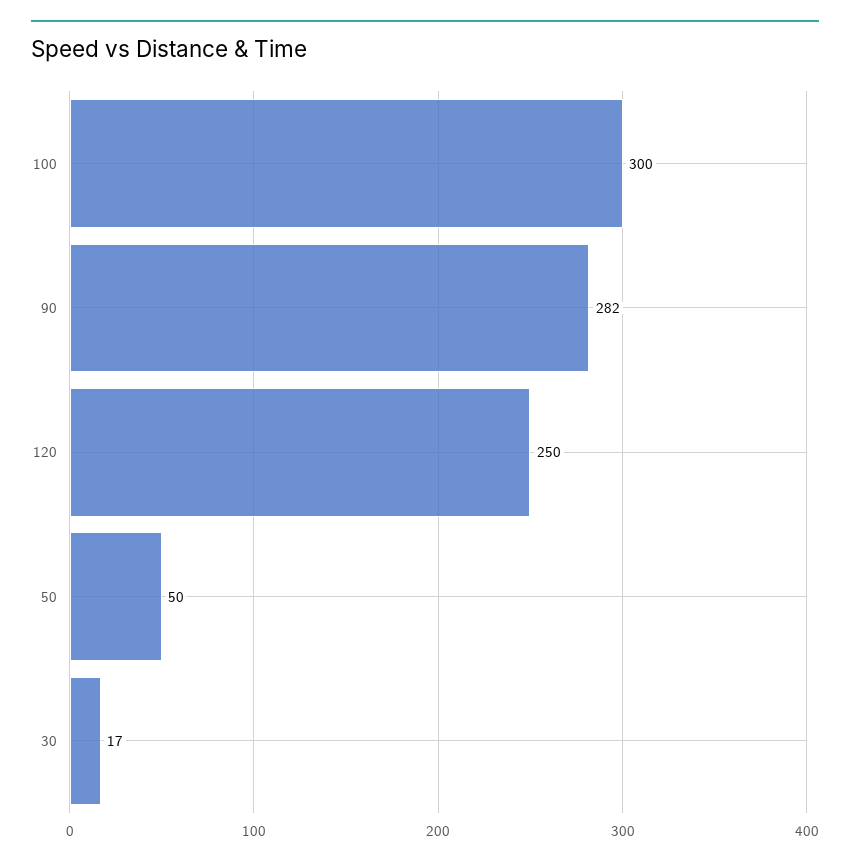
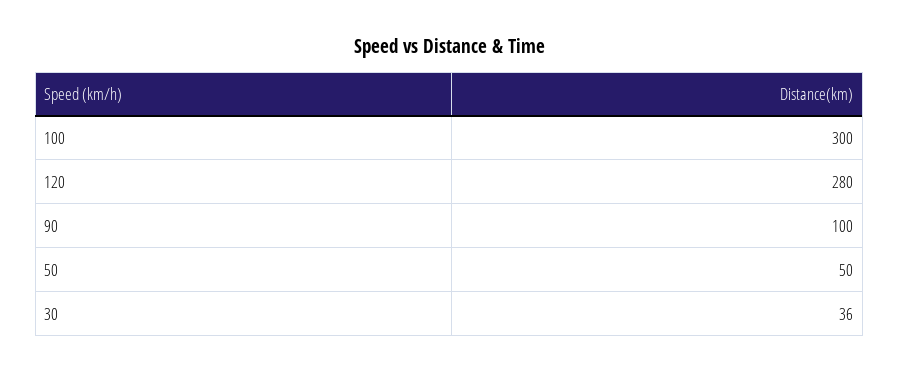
  {
    "100": 300,
-   "90": 282,
+   "90": 100,
-   "120": 250,
+   "120": 280,
    "50": 50,
-   "30": 17
+   "30": 36
  }

